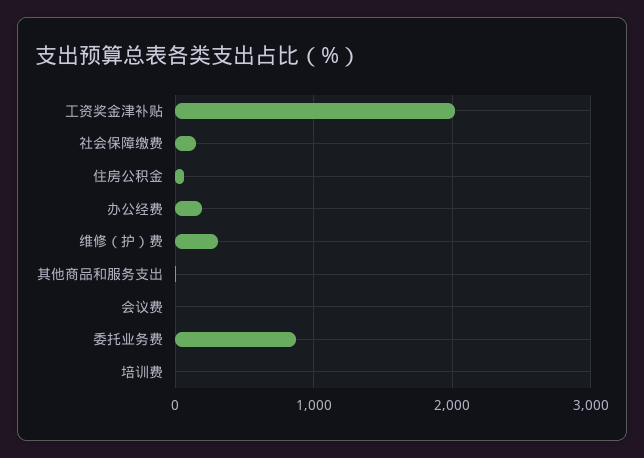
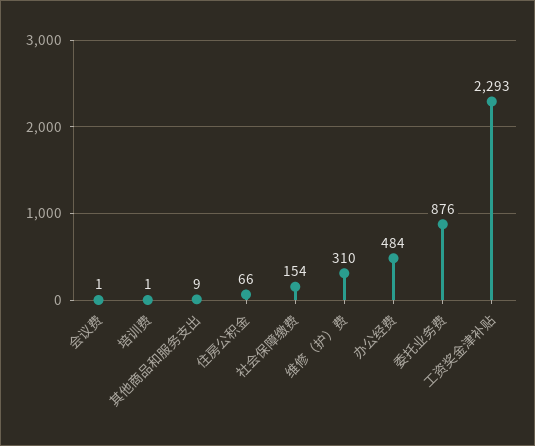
  {
-   "工资奖金津补贴": 2000,
+   "工资奖金津补贴": 2293,
    "社会保障缴费": 154,
    "住房公积金": 66,
-   "办公经费": 200,
+   "办公经费": 484,
    "维修（护）费": 310,
    "其他商品和服务支出": 9,
    "会议费": 1,
    "委托业务费": 876,
    "培训费": 1
  }

